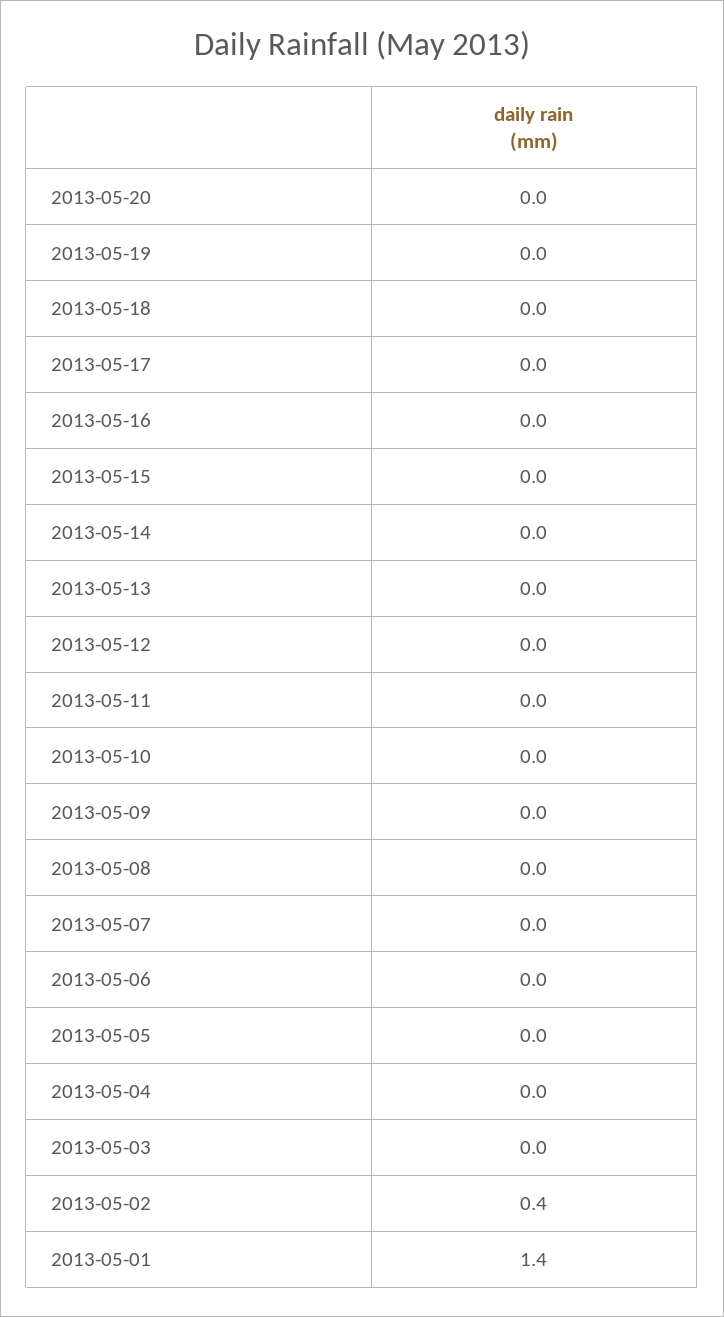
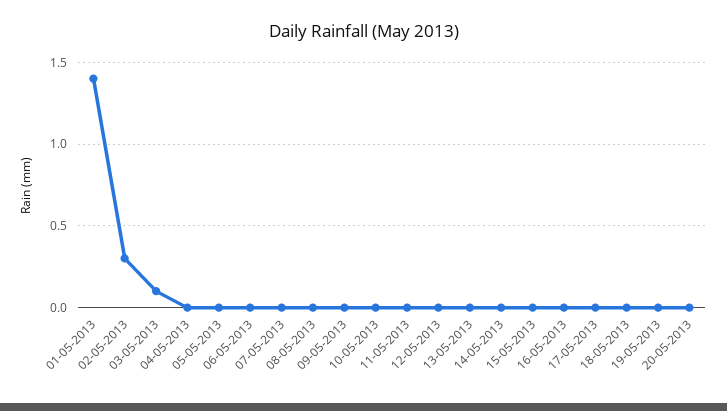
  {
    "2013-05-20": 0,
    "2013-05-19": 0,
    "2013-05-18": 0,
    "2013-05-17": 0,
    "2013-05-16": 0,
    "2013-05-15": 0,
    "2013-05-14": 0,
    "2013-05-13": 0,
    "2013-05-12": 0,
    "2013-05-11": 0,
    "2013-05-10": 0,
    "2013-05-09": 0,
    "2013-05-08": 0,
    "2013-05-07": 0,
    "2013-05-06": 0,
    "2013-05-05": 0,
    "2013-05-04": 0,
-   "2013-05-03": 0,
+   "2013-05-03": 0.1,
-   "2013-05-02": 0.4,
+   "2013-05-02": 0.3,
    "2013-05-01": 1.4
  }

